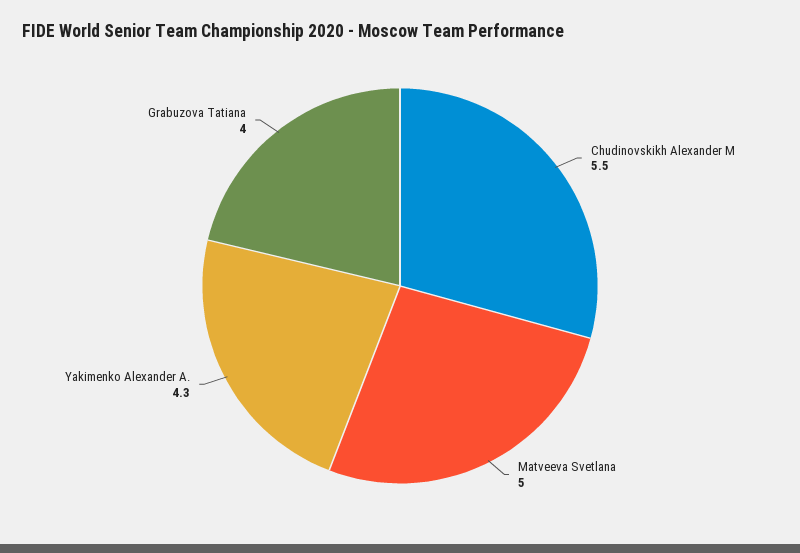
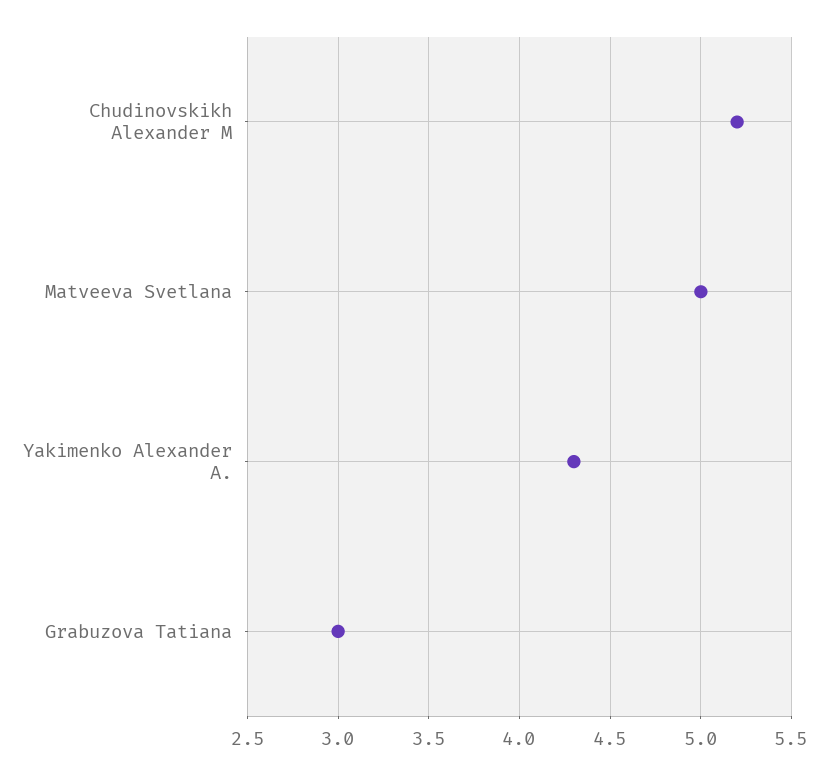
  {
-   "Chudinovskikh Alexander M": 5.5,
+   "Chudinovskikh Alexander M": 5.2,
    "Matveeva Svetlana": 5,
    "Yakimenko Alexander A.": 4.3,
-   "Grabuzova Tatiana": 4
+   "Grabuzova Tatiana": 3
  }

